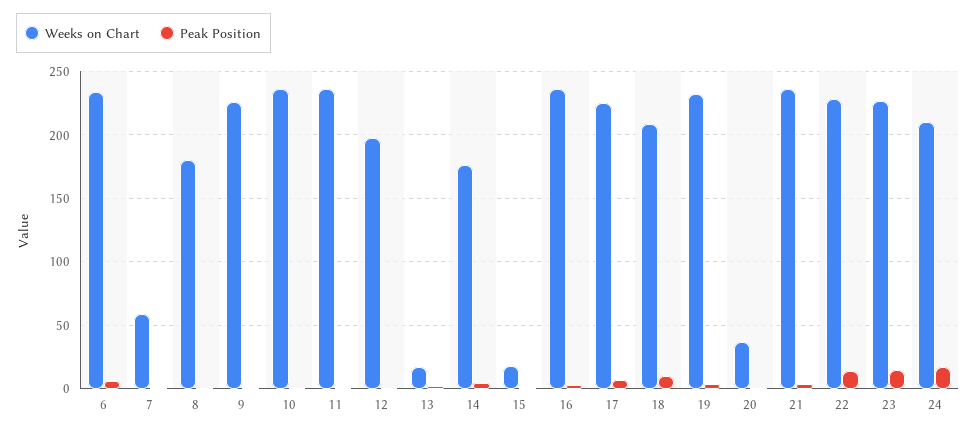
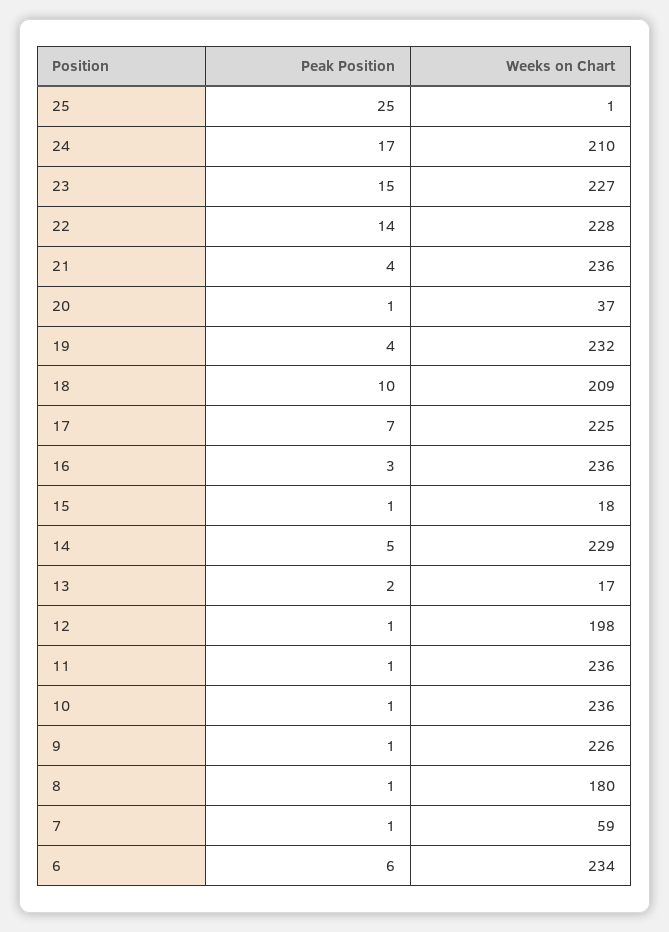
  {
    "Weeks on Chart": {
      "6": 234,
      "7": 59,
      "8": 180,
      "9": 226,
      "10": 236,
      "11": 236,
      "12": 198,
      "13": 17,
-     "14": 175,
+     "14": 229,
      "15": 18,
      "16": 236,
      "17": 225,
      "18": 209,
      "19": 232,
      "20": 37,
      "21": 236,
      "22": 228,
      "23": 227,
-     "24": 210
+     "24": 210,
+     "25": 1
    },
    "Peak Position": {
      "6": 6,
      "7": 1,
      "8": 1,
      "9": 1,
      "10": 1,
      "11": 1,
      "12": 1,
      "13": 2,
      "14": 5,
      "15": 1,
      "16": 3,
      "17": 7,
      "18": 10,
      "19": 4,
      "20": 1,
      "21": 4,
      "22": 14,
      "23": 15,
-     "24": 17
+     "24": 17,
+     "25": 25
    }
  }

